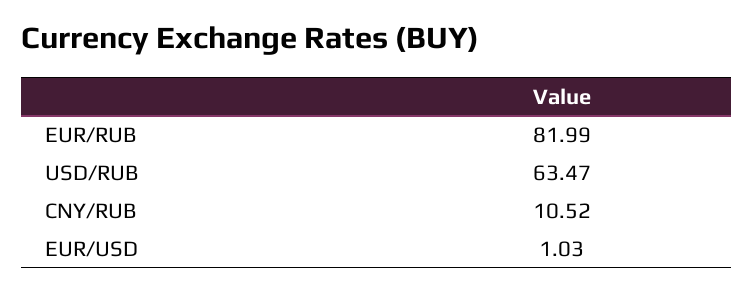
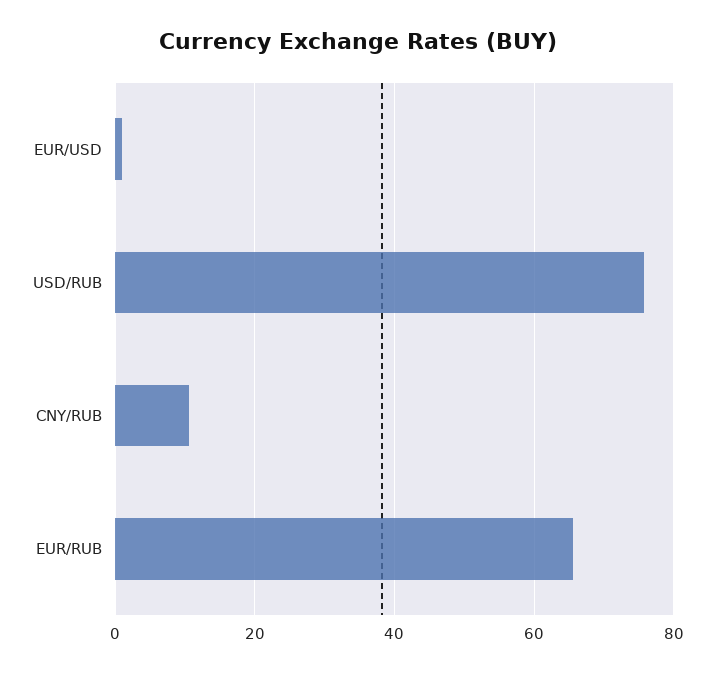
  {
-   "EUR/RUB": 81.99,
+   "EUR/RUB": 66,
-   "USD/RUB": 63.47,
+   "USD/RUB": 76,
    "CNY/RUB": 10.52,
    "EUR/USD": 1.03
  }

